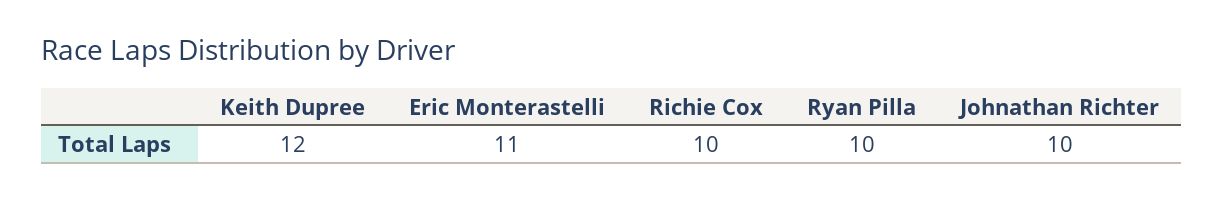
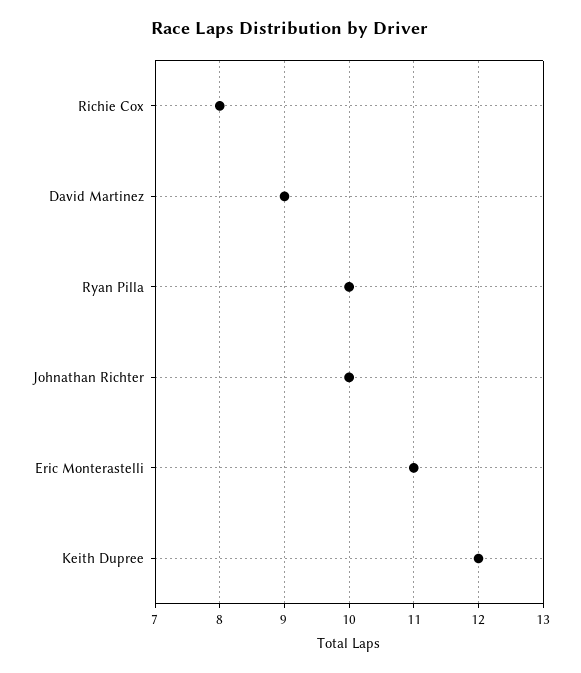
  {
    "Keith Dupree": 12,
    "Eric Monterastelli": 11,
-   "Richie Cox": 10,
+   "Richie Cox": 8,
    "Ryan Pilla": 10,
-   "Johnathan Richter": 10
+   "Johnathan Richter": 10,
+   "David Martinez": 9
  }

